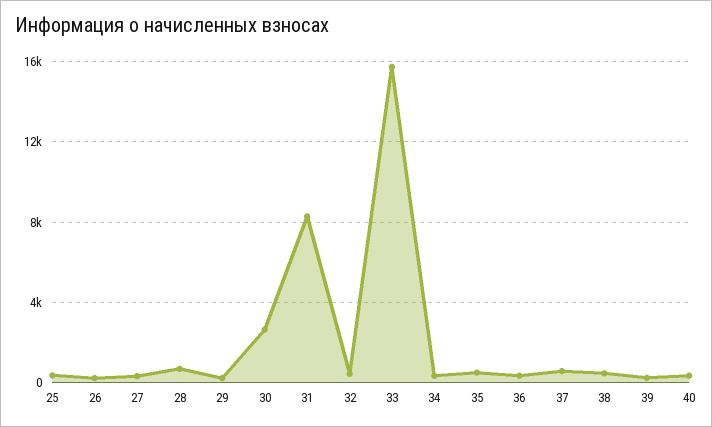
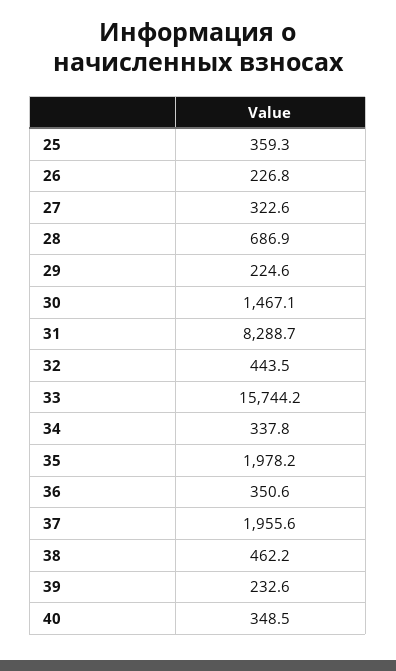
  {
    "25": 359.3,
    "26": 226.8,
    "27": 322.6,
    "28": 686.9,
    "29": 224.6,
-   "30": 2500,
+   "30": 1467.1,
    "31": 8288.7,
    "32": 443.5,
    "33": 15744.2,
    "34": 337.8,
-   "35": 500,
+   "35": 1978.2,
    "36": 350.6,
-   "37": 500,
+   "37": 1955.6,
    "38": 462.2,
    "39": 232.6,
    "40": 348.5
  }

